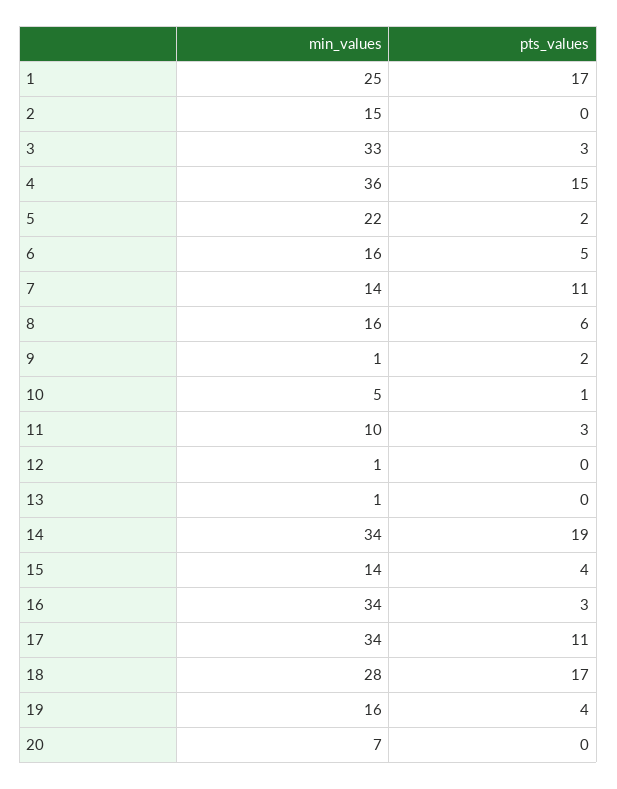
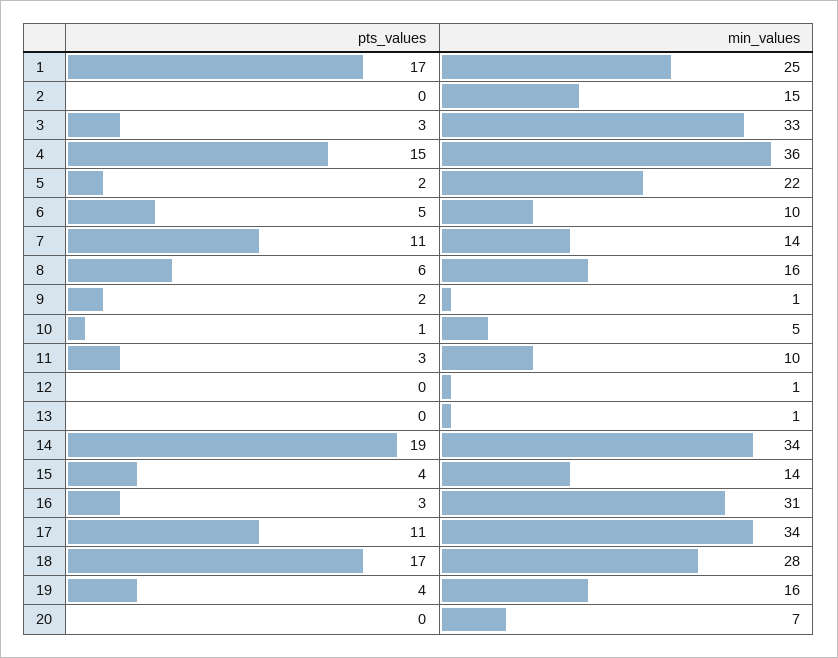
  {
    "min_values": {
      "1": 25,
      "2": 15,
      "3": 33,
      "4": 36,
      "5": 22,
-     "6": 16,
+     "6": 10,
      "7": 14,
      "8": 16,
      "9": 1,
      "10": 5,
      "11": 10,
      "12": 1,
      "13": 1,
      "14": 34,
      "15": 14,
-     "16": 34,
+     "16": 31,
      "17": 34,
      "18": 28,
      "19": 16,
      "20": 7
    },
    "pts_values": {
      "1": 17,
      "2": 0,
      "3": 3,
      "4": 15,
      "5": 2,
      "6": 5,
      "7": 11,
      "8": 6,
      "9": 2,
      "10": 1,
      "11": 3,
      "12": 0,
      "13": 0,
      "14": 19,
      "15": 4,
      "16": 3,
      "17": 11,
      "18": 17,
      "19": 4,
      "20": 0
    }
  }

